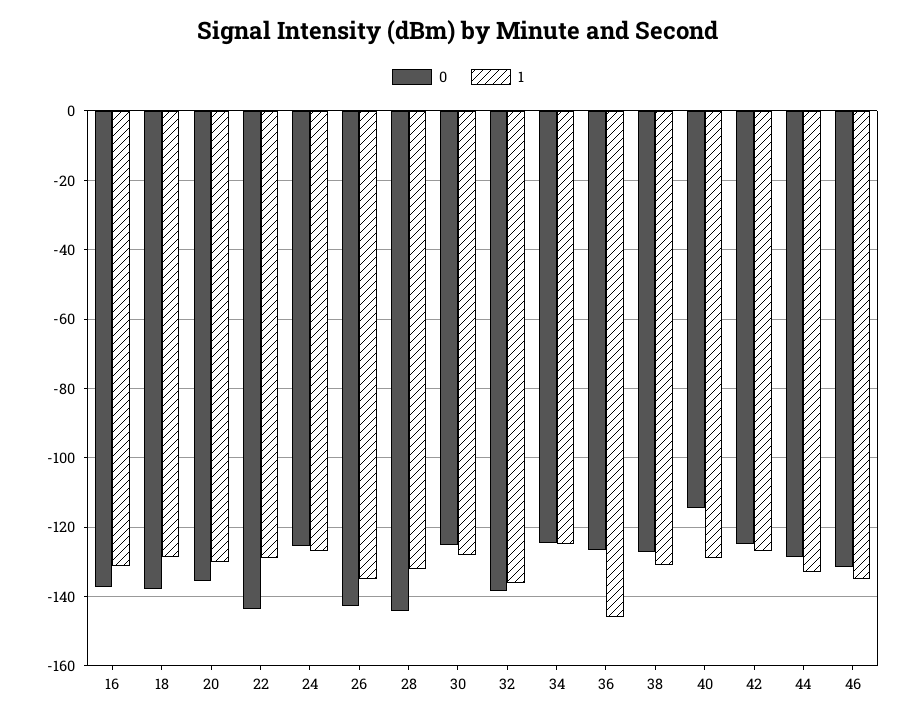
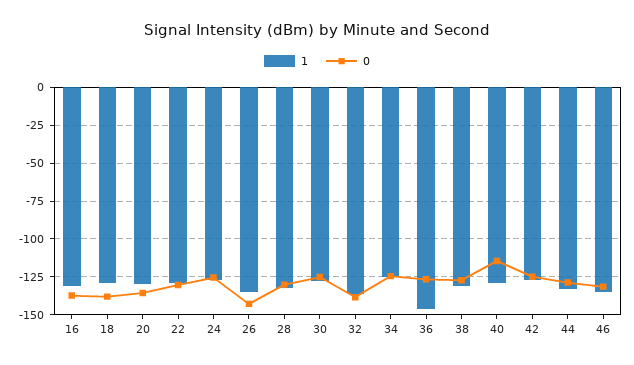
  {
    "0": {
      "16": -138,
      "18": -138,
      "20": -136,
-     "22": -144,
+     "22": -130,
      "24": -126,
      "26": -142,
-     "28": -144,
+     "28": -130,
      "30": -126,
      "32": -138,
      "34": -124,
      "36": -126,
      "38": -128,
      "40": -114,
      "42": -124,
      "44": -128,
      "46": -132
    },
    "1": {
      "16": -132,
      "18": -128,
      "20": -130,
      "22": -130,
      "24": -128,
      "26": -136,
      "28": -132,
      "30": -128,
      "32": -136,
      "34": -126,
      "36": -146,
      "38": -132,
      "40": -130,
      "42": -128,
      "44": -134,
      "46": -136
    }
  }

